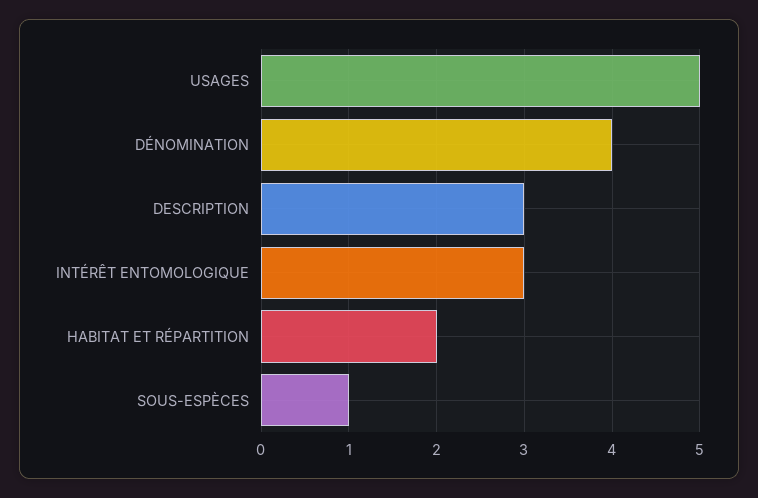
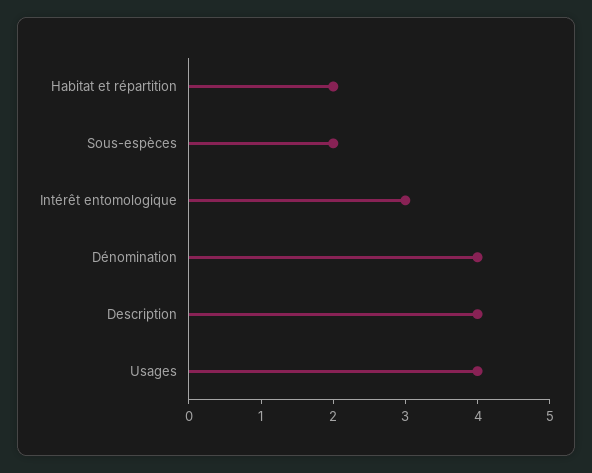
  {
-   "USAGES": 5,
+   "USAGES": 4,
    "DÉNOMINATION": 4,
-   "DESCRIPTION": 3,
+   "DESCRIPTION": 4,
    "INTÉRÊT ENTOMOLOGIQUE": 3,
    "HABITAT ET RÉPARTITION": 2,
-   "SOUS-ESPÈCES": 1
+   "SOUS-ESPÈCES": 2
  }

